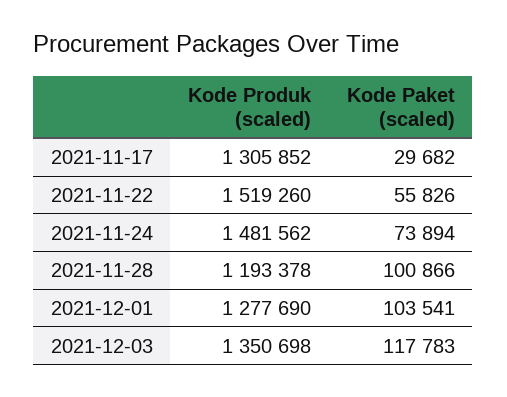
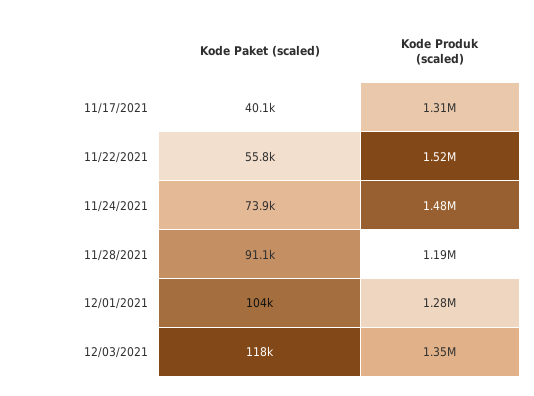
  {
    "Kode Produk (scaled)": {
      "2021-11-17": 1305852,
      "2021-11-22": 1519260,
      "2021-11-24": 1481562,
      "2021-11-28": 1193378,
      "2021-12-01": 1277690,
      "2021-12-03": 1350698
    },
    "Kode Paket (scaled)": {
-     "2021-11-17": 29682,
+     "2021-11-17": 40100,
      "2021-11-22": 55826,
      "2021-11-24": 73894,
-     "2021-11-28": 100866,
+     "2021-11-28": 91100,
      "2021-12-01": 103541,
      "2021-12-03": 117783
    }
  }

